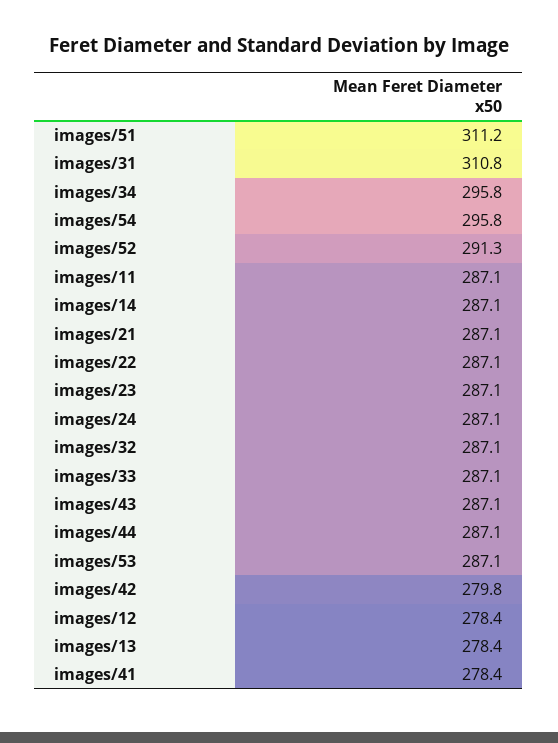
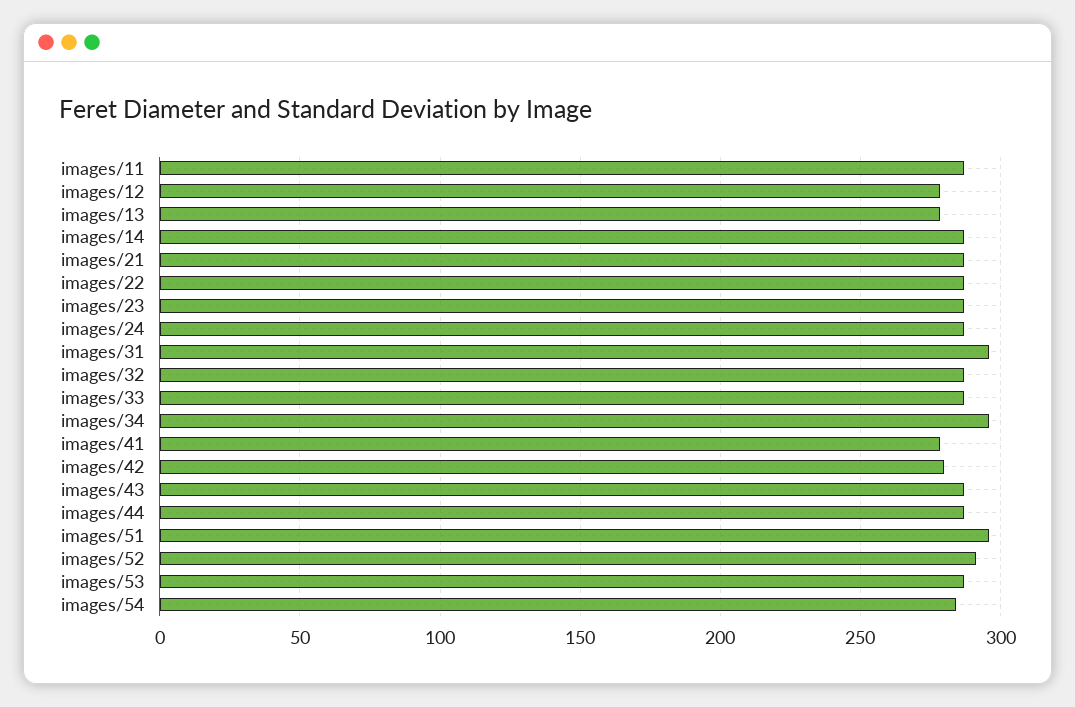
  {
-   "images/51": 311.2,
+   "images/51": 295,
-   "images/31": 310.8,
+   "images/31": 295,
    "images/34": 295.8,
-   "images/54": 295.8,
+   "images/54": 285,
    "images/52": 291.3,
    "images/11": 287.1,
    "images/14": 287.1,
    "images/21": 287.1,
    "images/22": 287.1,
    "images/23": 287.1,
    "images/24": 287.1,
    "images/32": 287.1,
    "images/33": 287.1,
    "images/43": 287.1,
    "images/44": 287.1,
    "images/53": 287.1,
    "images/42": 279.8,
    "images/12": 278.4,
    "images/13": 278.4,
    "images/41": 278.4
  }

